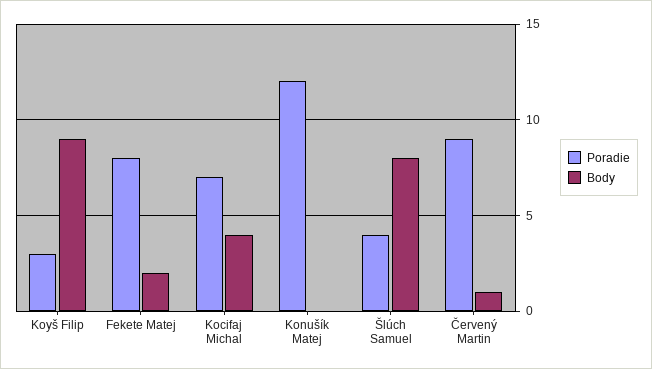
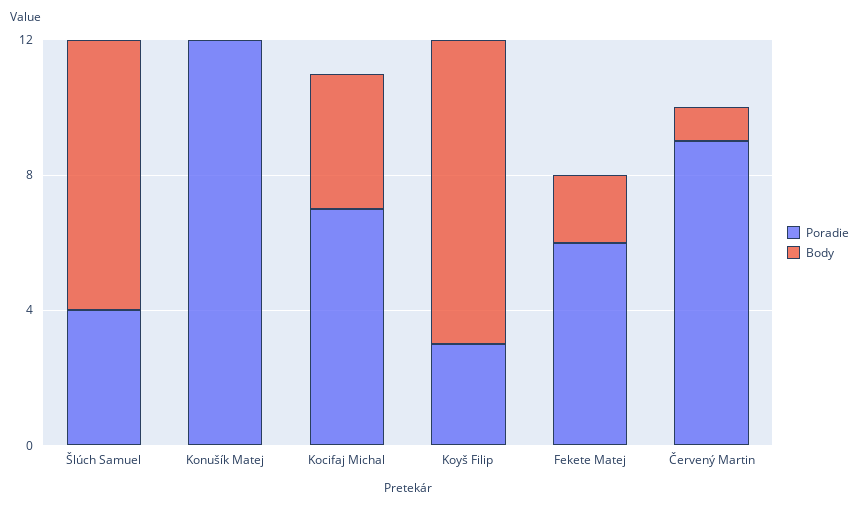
  {
    "Poradie": {
      "Koyš Filip": 3,
-     "Fekete Matej": 8,
+     "Fekete Matej": 6,
      "Kocifaj Michal": 7,
      "Konušík Matej": 12,
      "Šlúch Samuel": 4,
      "Červený Martin": 9
    },
    "Body": {
      "Koyš Filip": 9,
      "Fekete Matej": 2,
      "Kocifaj Michal": 4,
      "Konušík Matej": 0,
      "Šlúch Samuel": 8,
      "Červený Martin": 1
    }
  }

